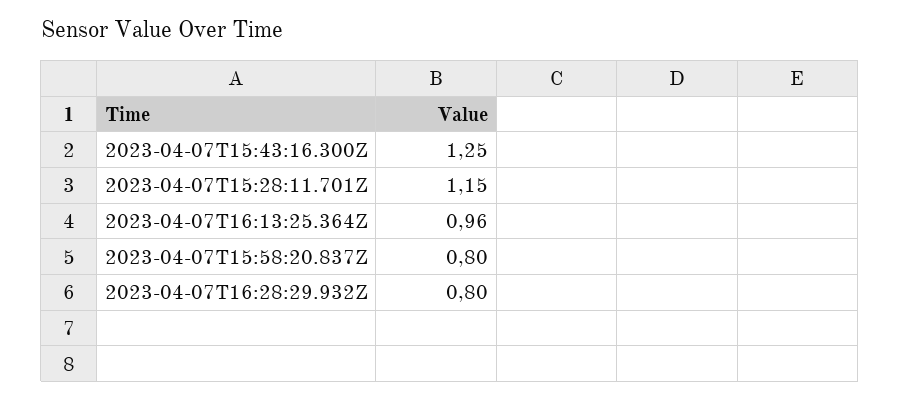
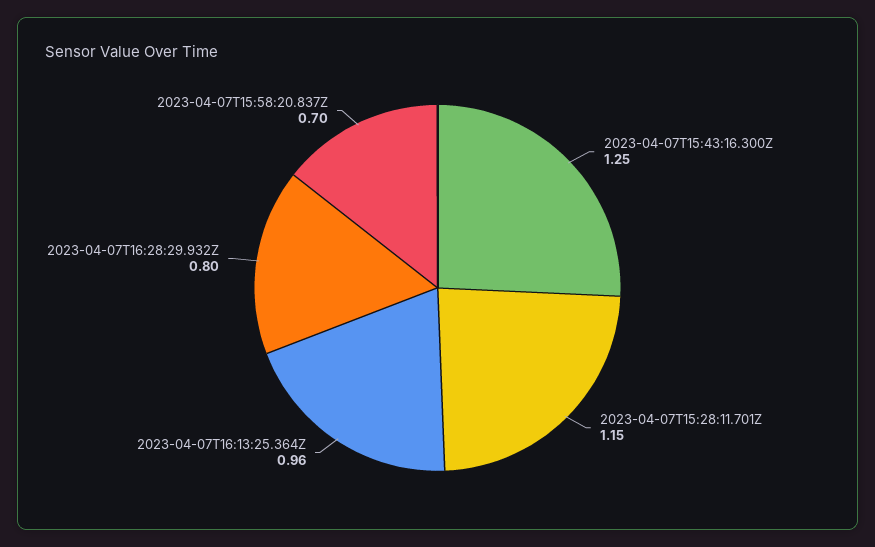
  {
    "2023-04-07T15:43:16.300Z": 1.25,
    "2023-04-07T15:28:11.701Z": 1.15,
    "2023-04-07T16:13:25.364Z": 0.96,
-   "2023-04-07T15:58:20.837Z": 0.8,
+   "2023-04-07T15:58:20.837Z": 0.7,
    "2023-04-07T16:28:29.932Z": 0.8
  }

